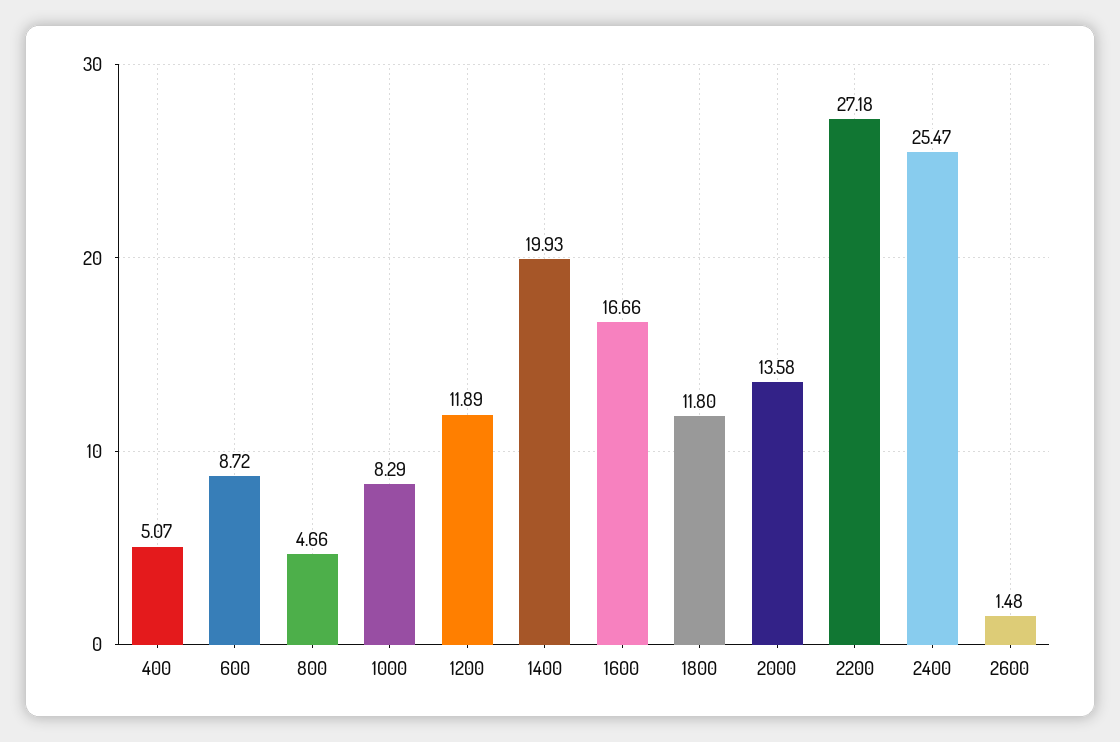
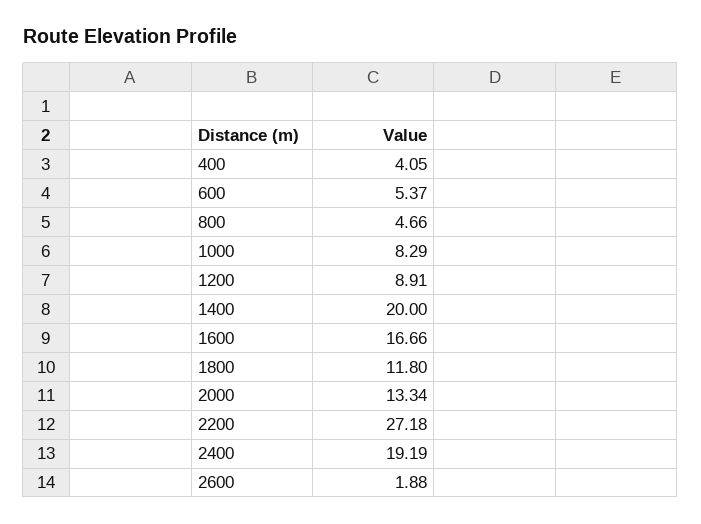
  {
-   "400": 5.07,
+   "400": 4.05,
-   "600": 8.72,
+   "600": 5.37,
    "800": 4.66,
    "1000": 8.29,
-   "1200": 11.89,
+   "1200": 8.91,
-   "1400": 19.93,
+   "1400": 20,
    "1600": 16.66,
    "1800": 11.8,
-   "2000": 13.58,
+   "2000": 13.34,
    "2200": 27.18,
-   "2400": 25.47,
+   "2400": 19.19,
-   "2600": 1.48
+   "2600": 1.88
  }

